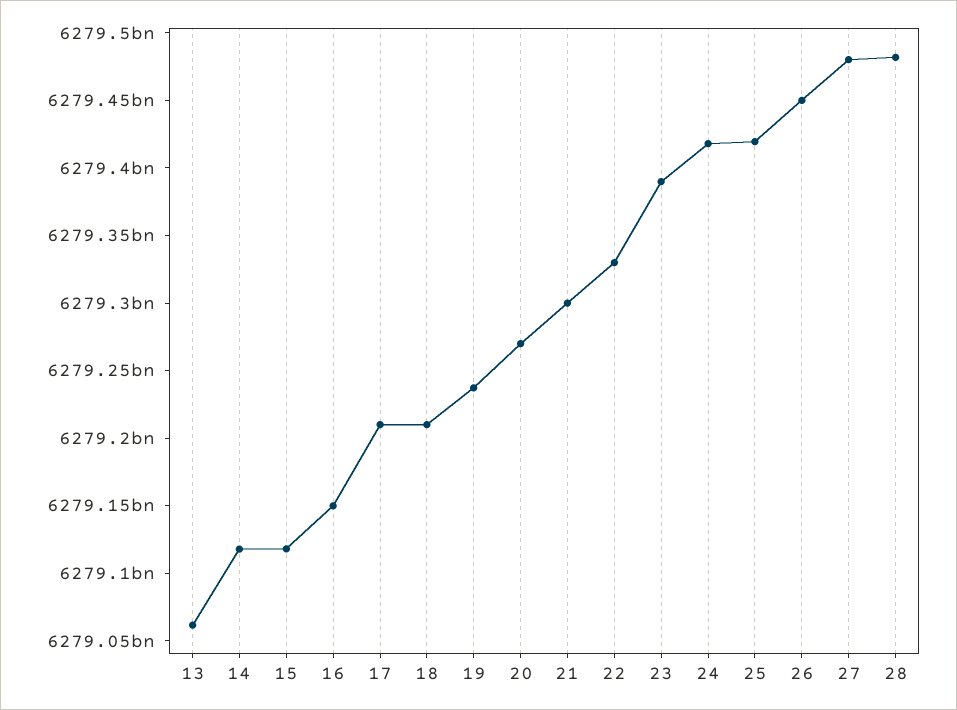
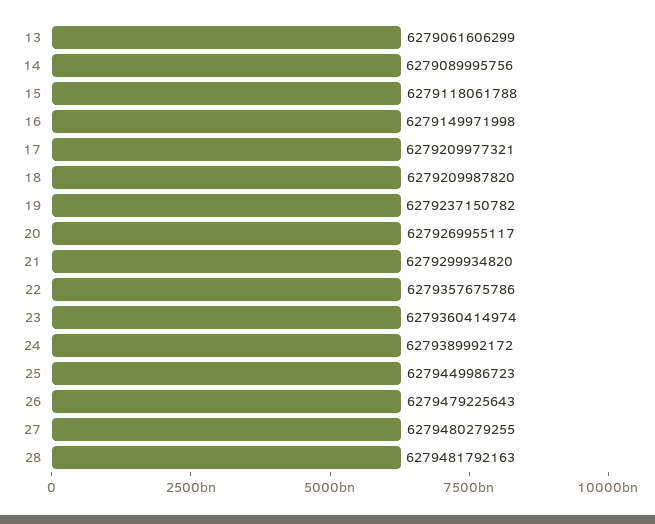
  {
    "13": 6279061606299,
-   "14": 6279120000000,
+   "14": 6279089995756,
    "15": 6279118061788,
    "16": 6279149971998,
    "17": 6279209977321,
    "18": 6279209987820,
    "19": 6279237150782,
    "20": 6279269955117,
    "21": 6279299934820,
-   "22": 6279330000000,
+   "22": 6279357675786,
-   "23": 6279390000000,
+   "23": 6279360414974,
-   "24": 6279420000000,
+   "24": 6279389992172,
-   "25": 6279420000000,
+   "25": 6279449986723,
-   "26": 6279450000000,
+   "26": 6279479225643,
    "27": 6279480279255,
    "28": 6279481792163
  }

